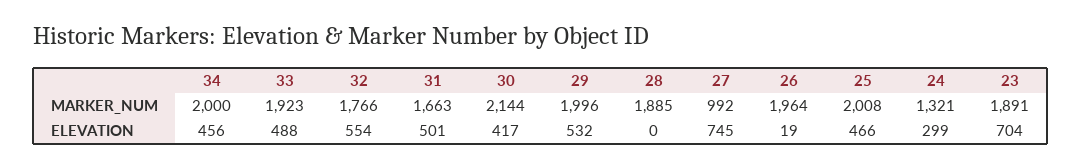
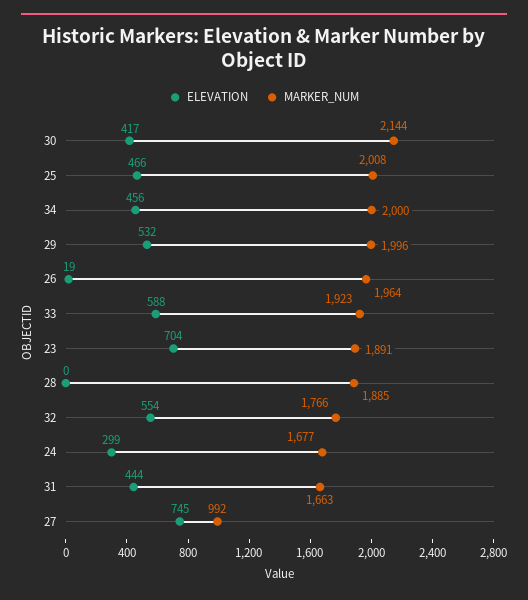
  {
    "MARKER_NUM": {
      "34": 2000,
      "33": 1923,
      "32": 1766,
      "31": 1663,
      "30": 2144,
      "29": 1996,
      "28": 1885,
      "27": 992,
      "26": 1964,
      "25": 2008,
-     "24": 1321,
+     "24": 1677,
      "23": 1891
    },
    "ELEVATION": {
      "34": 456,
-     "33": 488,
+     "33": 588,
      "32": 554,
-     "31": 501,
+     "31": 444,
      "30": 417,
      "29": 532,
      "28": 0,
      "27": 745,
      "26": 19,
      "25": 466,
      "24": 299,
      "23": 704
    }
  }

